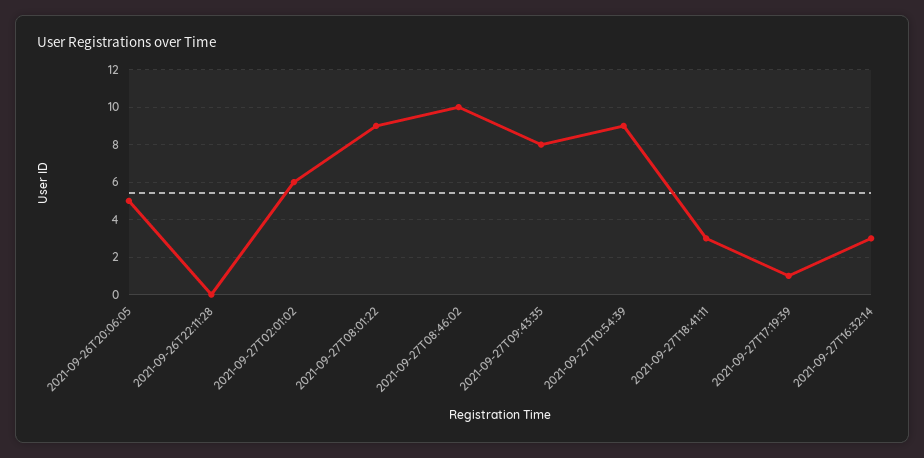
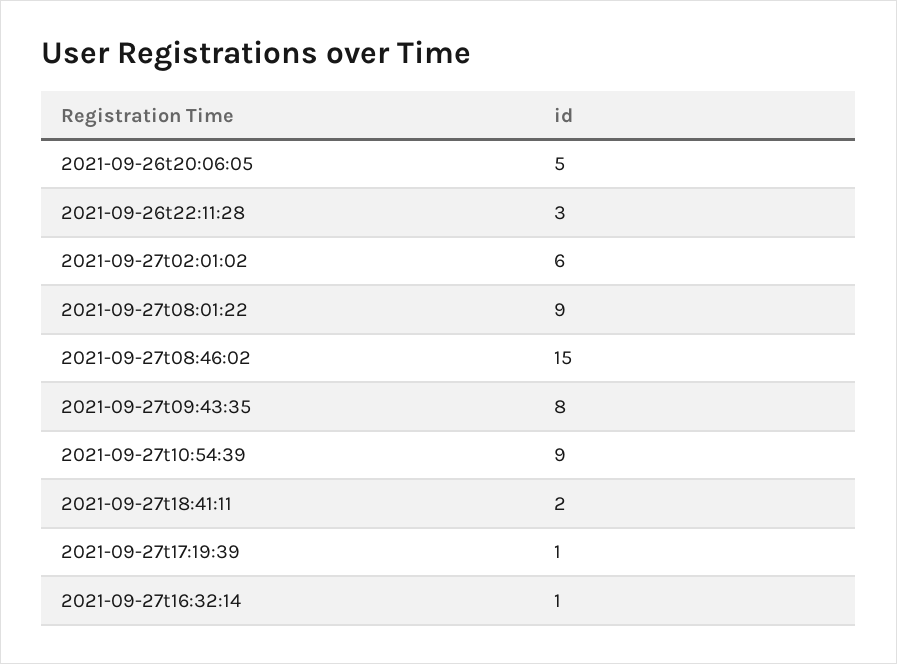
  {
    "2021-09-26T20:06:05": 5,
-   "2021-09-26T22:11:28": 0,
+   "2021-09-26T22:11:28": 3,
    "2021-09-27T02:01:02": 6,
    "2021-09-27T08:01:22": 9,
-   "2021-09-27T08:46:02": 10,
+   "2021-09-27T08:46:02": 15,
    "2021-09-27T09:43:35": 8,
    "2021-09-27T10:54:39": 9,
-   "2021-09-27T18:41:11": 3,
+   "2021-09-27T18:41:11": 2,
    "2021-09-27T17:19:39": 1,
-   "2021-09-27T16:32:14": 3
+   "2021-09-27T16:32:14": 1
  }

